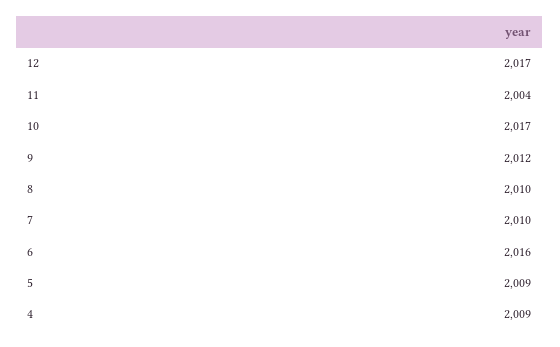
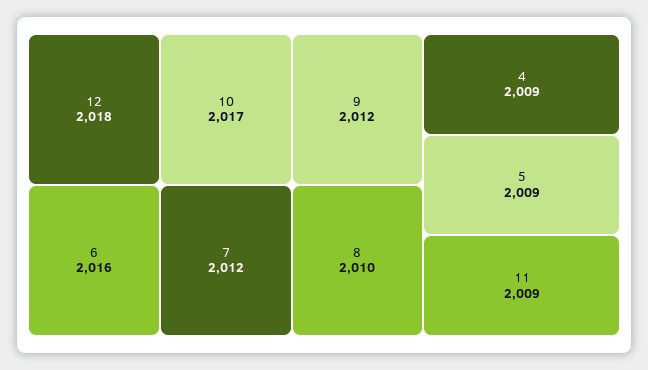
  {
-   "12": 2017,
+   "12": 2018,
-   "11": 2004,
+   "11": 2009,
    "10": 2017,
    "9": 2012,
    "8": 2010,
-   "7": 2010,
+   "7": 2012,
    "6": 2016,
    "5": 2009,
    "4": 2009
  }

